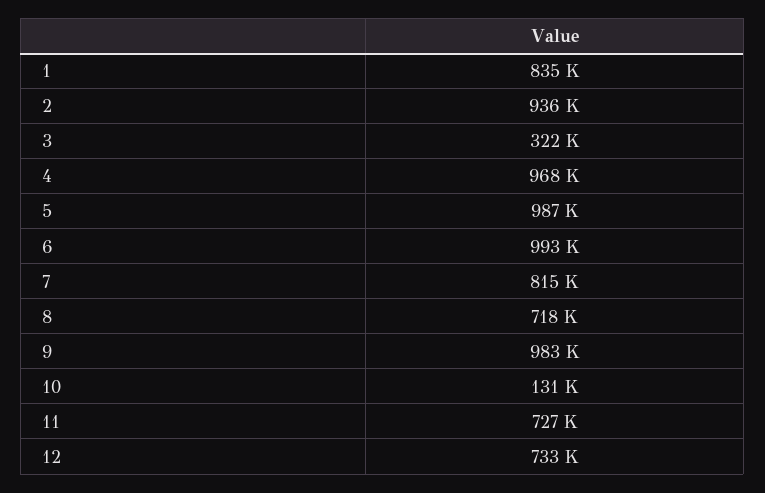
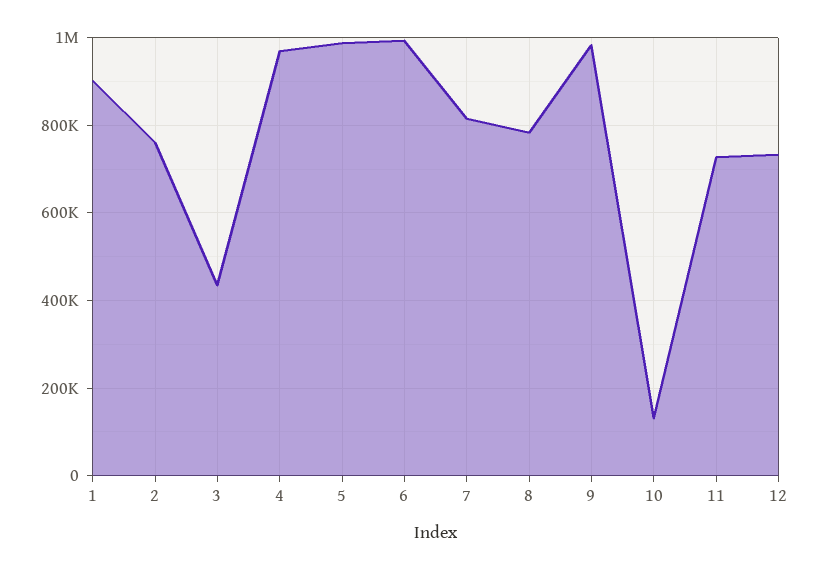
  {
-   "1": 835000,
+   "1": 900000,
-   "2": 936000,
+   "2": 760000,
-   "3": 322000,
+   "3": 440000,
    "4": 968000,
    "5": 987000,
    "6": 993000,
    "7": 815000,
-   "8": 718000,
+   "8": 780000,
    "9": 983000,
    "10": 131000,
    "11": 727000,
    "12": 733000
  }

